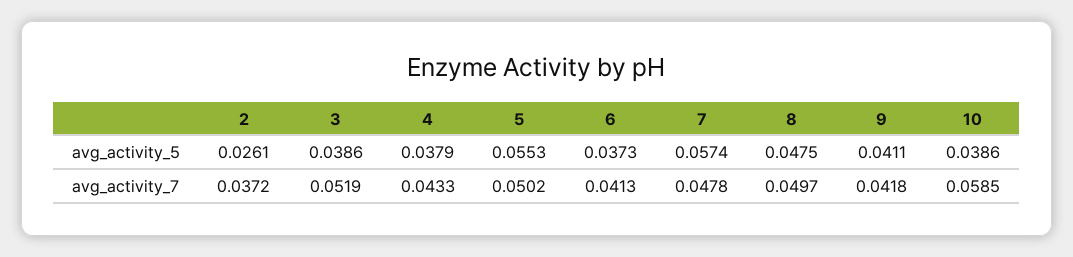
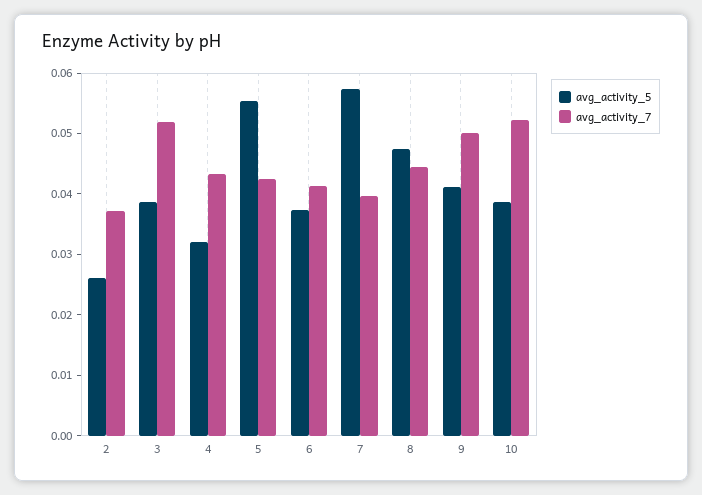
  {
    "avg_activity_5": {
      "2": 0.0261,
      "3": 0.0386,
-     "4": 0.0379,
+     "4": 0.032,
      "5": 0.0553,
      "6": 0.0373,
      "7": 0.0574,
      "8": 0.0475,
      "9": 0.0411,
      "10": 0.0386
    },
    "avg_activity_7": {
      "2": 0.0372,
      "3": 0.0519,
      "4": 0.0433,
-     "5": 0.0502,
+     "5": 0.042,
      "6": 0.0413,
-     "7": 0.0478,
+     "7": 0.04,
-     "8": 0.0497,
+     "8": 0.044,
-     "9": 0.0418,
+     "9": 0.05,
-     "10": 0.0585
+     "10": 0.052
    }
  }

